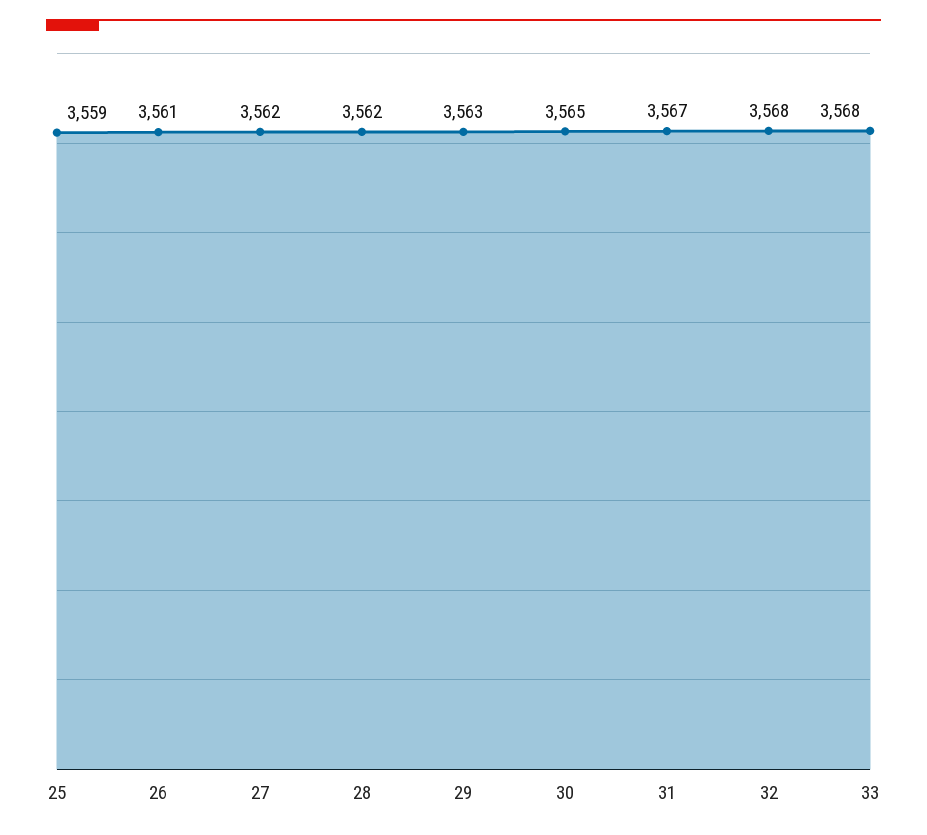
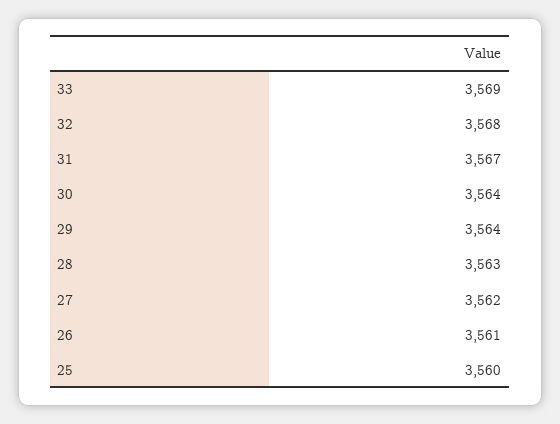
  {
-   "25": 3559,
+   "25": 3560,
    "26": 3561,
    "27": 3562,
-   "28": 3562,
+   "28": 3563,
-   "29": 3563,
+   "29": 3564,
-   "30": 3565,
+   "30": 3564,
    "31": 3567,
    "32": 3568,
-   "33": 3568
+   "33": 3569
  }

